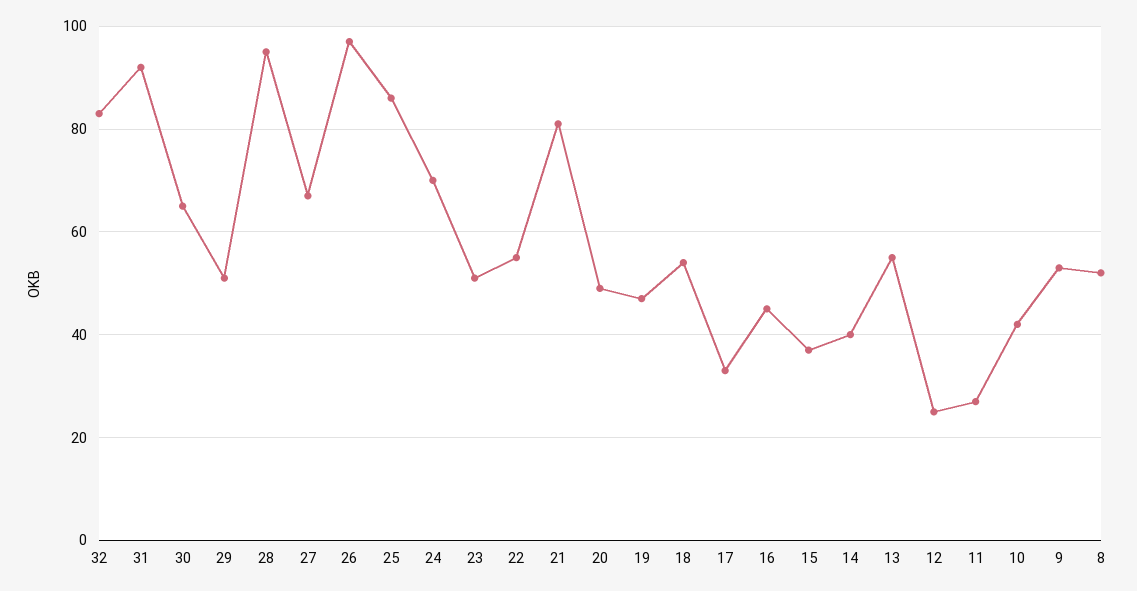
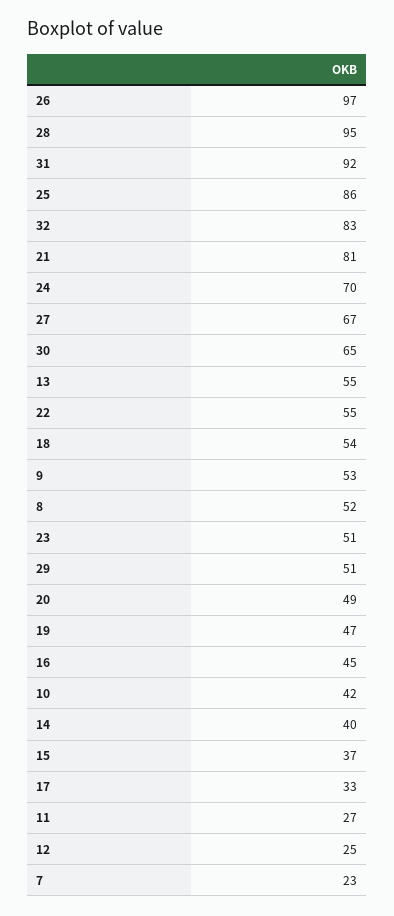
  {
    "32": 83,
    "31": 92,
    "30": 65,
    "29": 51,
    "28": 95,
    "27": 67,
    "26": 97,
    "25": 86,
    "24": 70,
    "23": 51,
    "22": 55,
    "21": 81,
    "20": 49,
    "19": 47,
    "18": 54,
    "17": 33,
    "16": 45,
    "15": 37,
    "14": 40,
    "13": 55,
    "12": 25,
    "11": 27,
    "10": 42,
    "9": 53,
-   "8": 52
+   "8": 52,
+   "7": 23
  }

